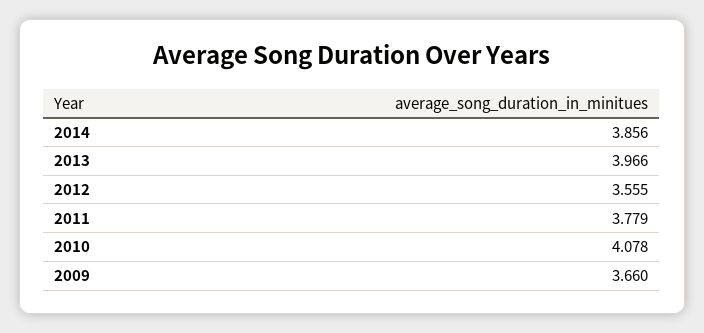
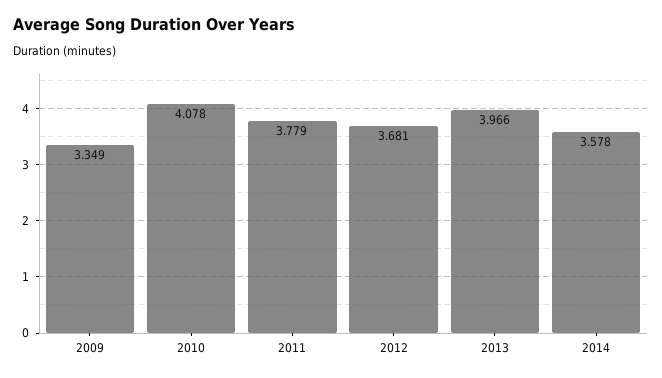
  {
-   "2014": 3.856,
+   "2014": 3.578,
    "2013": 3.966,
-   "2012": 3.555,
+   "2012": 3.681,
    "2011": 3.779,
    "2010": 4.078,
-   "2009": 3.66
+   "2009": 3.349
  }

